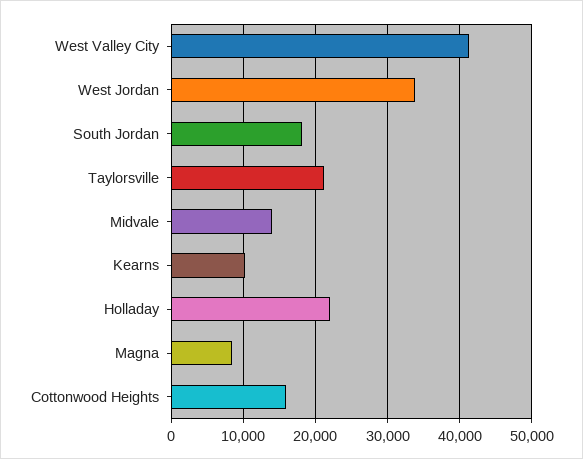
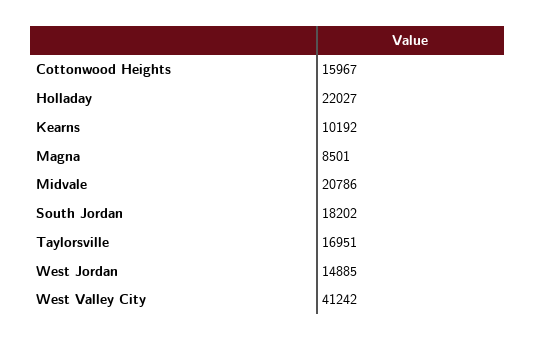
  {
    "West Valley City": 41242,
-   "West Jordan": 34000,
+   "West Jordan": 14885,
    "South Jordan": 18202,
-   "Taylorsville": 21000,
+   "Taylorsville": 16951,
-   "Midvale": 14000,
+   "Midvale": 20786,
    "Kearns": 10192,
    "Holladay": 22027,
    "Magna": 8501,
    "Cottonwood Heights": 15967
  }

